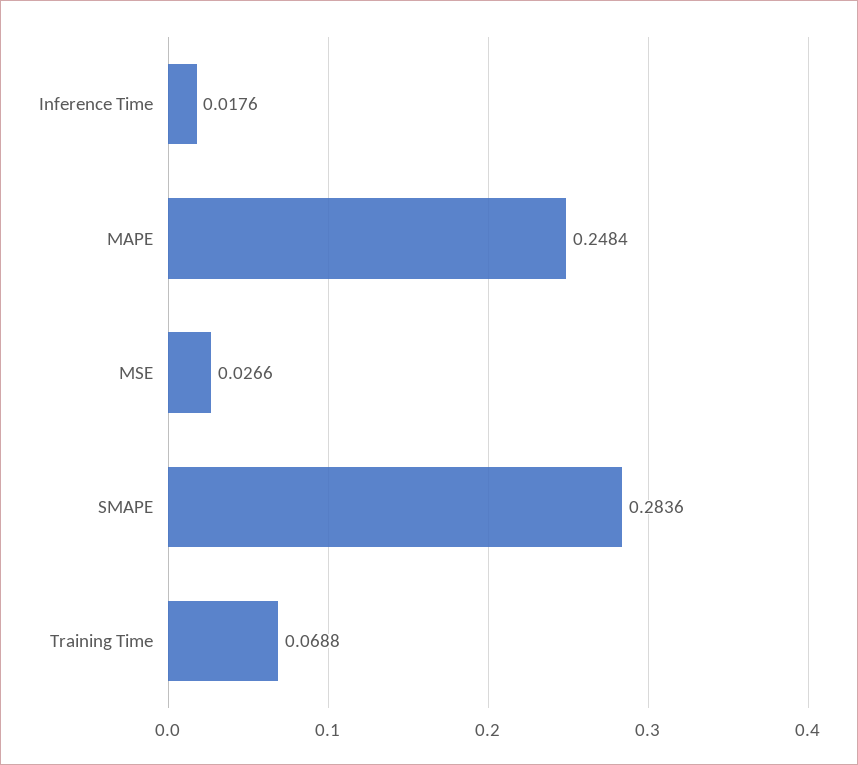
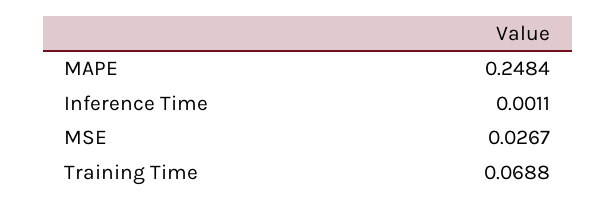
  {
-   "Inference Time": 0.0176,
+   "Inference Time": 0.0011,
    "MAPE": 0.2484,
-   "MSE": 0.0266,
+   "MSE": 0.0267,
-   "SMAPE": 0.2836,
    "Training Time": 0.0688
  }

